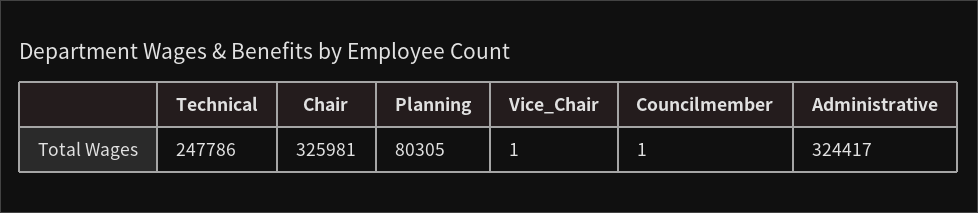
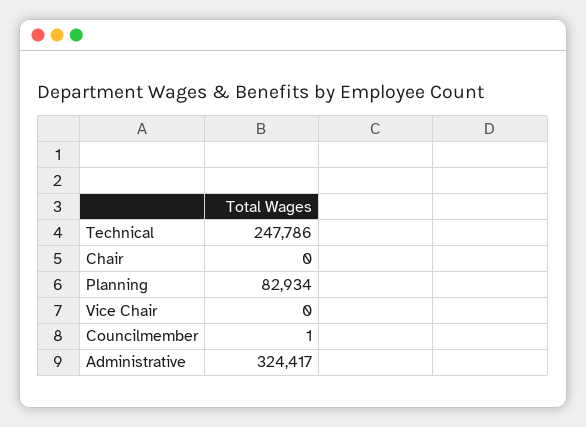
  {
    "Technical": 247786,
-   "Chair": 325981,
+   "Chair": 0,
-   "Planning": 80305,
+   "Planning": 82934,
-   "Vice_Chair": 1,
+   "Vice_Chair": 0,
    "Councilmember": 1,
    "Administrative": 324417
  }

